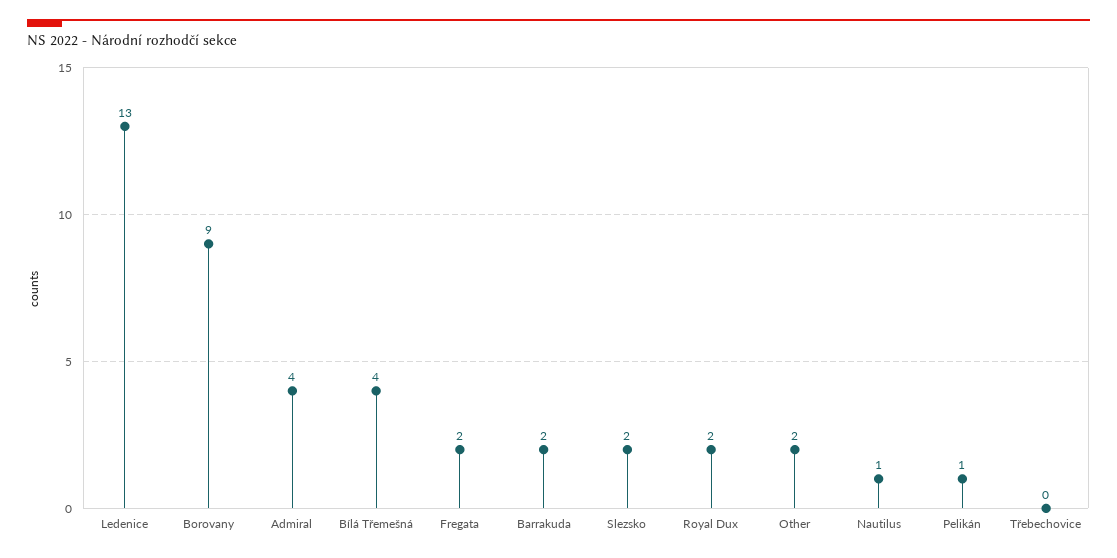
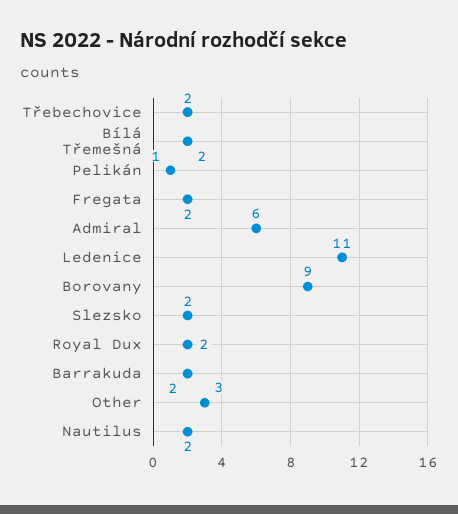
  {
-   "Ledenice": 13,
+   "Ledenice": 11,
    "Borovany": 9,
-   "Admiral": 4,
+   "Admiral": 6,
-   "Bílá Třemešná": 4,
+   "Bílá Třemešná": 2,
    "Fregata": 2,
    "Barrakuda": 2,
    "Slezsko": 2,
    "Royal Dux": 2,
-   "Other": 2,
+   "Other": 3,
-   "Nautilus": 1,
+   "Nautilus": 2,
    "Pelikán": 1,
-   "Třebechovice": 0
+   "Třebechovice": 2
  }

